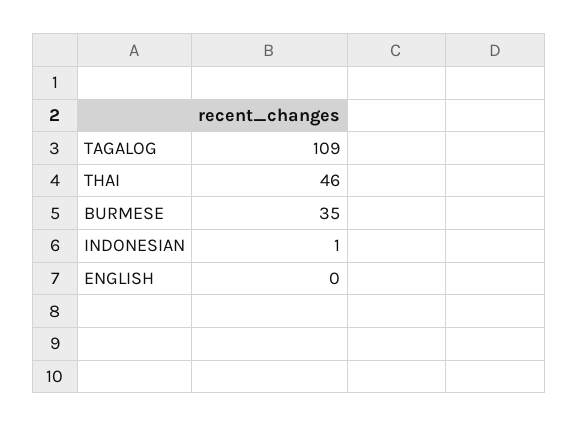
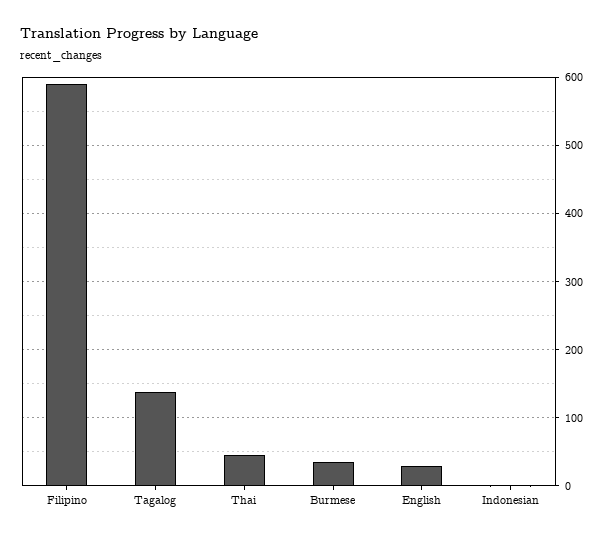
  {
-   "TAGALOG": 109,
+   "TAGALOG": 140,
    "THAI": 46,
    "BURMESE": 35,
    "INDONESIAN": 1,
-   "ENGLISH": 0
+   "ENGLISH": 30,
+   "Filipino": 590
  }

